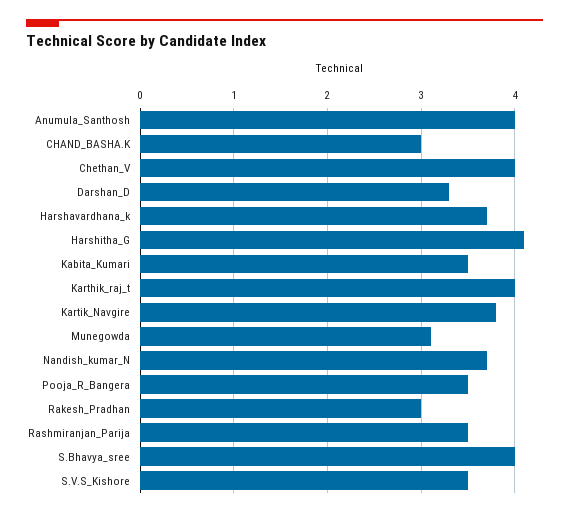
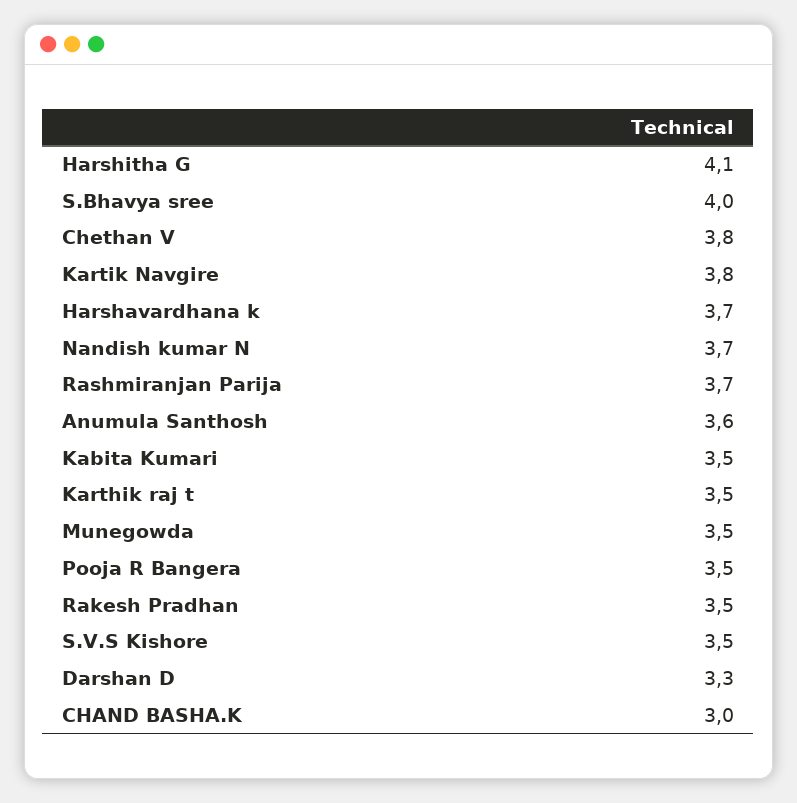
  {
-   "Anumula_Santhosh": 4,
+   "Anumula_Santhosh": 3.6,
    "CHAND_BASHA.K": 3,
-   "Chethan_V": 4,
+   "Chethan_V": 3.8,
    "Darshan_D": 3.3,
    "Harshavardhana_k": 3.7,
    "Harshitha_G": 4.1,
    "Kabita_Kumari": 3.5,
-   "Karthik_raj_t": 4,
+   "Karthik_raj_t": 3.5,
    "Kartik_Navgire": 3.8,
-   "Munegowda": 3.1,
+   "Munegowda": 3.5,
    "Nandish_kumar_N": 3.7,
    "Pooja_R_Bangera": 3.5,
-   "Rakesh_Pradhan": 3,
+   "Rakesh_Pradhan": 3.5,
-   "Rashmiranjan_Parija": 3.5,
+   "Rashmiranjan_Parija": 3.7,
    "S.Bhavya_sree": 4,
    "S.V.S_Kishore": 3.5
  }

